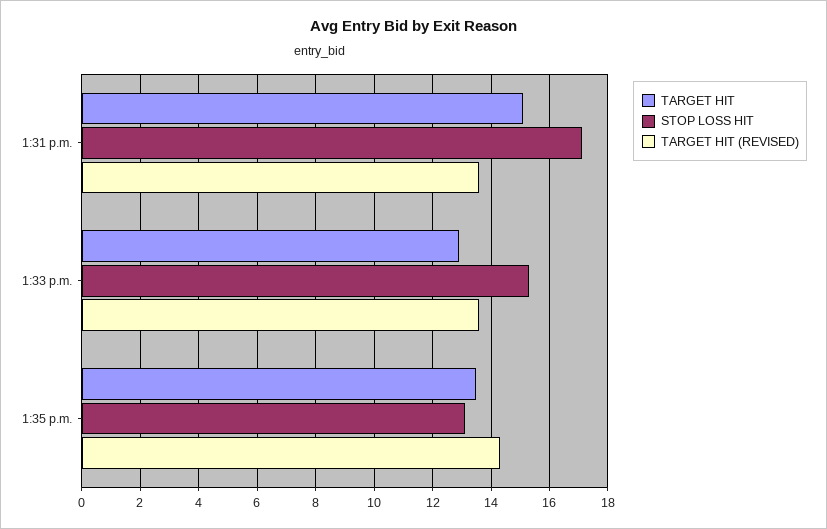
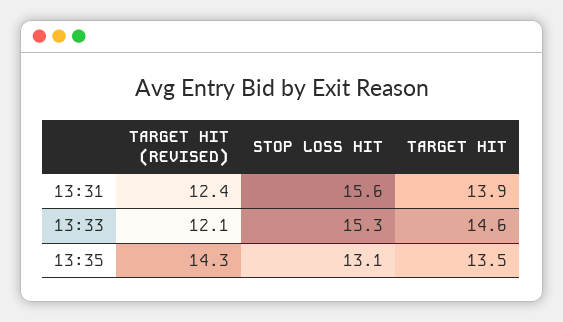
  {
    "TARGET HIT": {
-     "1:31 p.m.": 15,
+     "1:31 p.m.": 13.9,
-     "1:33 p.m.": 13,
+     "1:33 p.m.": 14.6,
      "1:35 p.m.": 13.5
    },
    "STOP LOSS HIT": {
-     "1:31 p.m.": 17,
+     "1:31 p.m.": 15.6,
      "1:33 p.m.": 15.3,
      "1:35 p.m.": 13.1
    },
    "TARGET HIT (REVISED)": {
-     "1:31 p.m.": 13.5,
+     "1:31 p.m.": 12.4,
-     "1:33 p.m.": 13.5,
+     "1:33 p.m.": 12.1,
      "1:35 p.m.": 14.3
    }
  }

